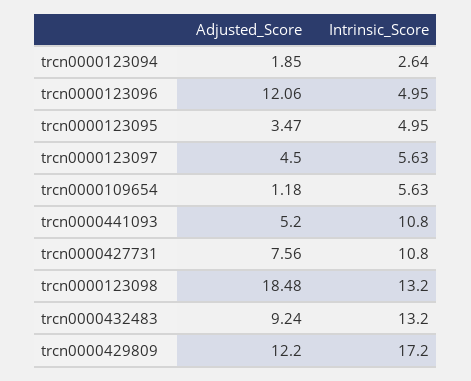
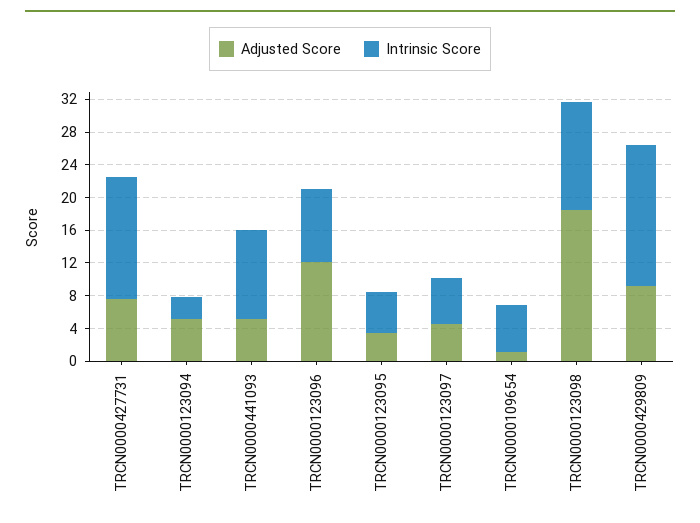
  {
    "Adjusted_Score": {
-     "trcn0000123094": 1.85,
+     "trcn0000123094": 5,
      "trcn0000123096": 12.06,
      "trcn0000123095": 3.47,
      "trcn0000123097": 4.5,
      "trcn0000109654": 1.18,
      "trcn0000441093": 5.2,
      "trcn0000427731": 7.56,
      "trcn0000123098": 18.48,
-     "trcn0000432483": 9.24,
-     "trcn0000429809": 12.2
+     "trcn0000429809": 9
    },
    "Intrinsic_Score": {
      "trcn0000123094": 2.64,
-     "trcn0000123096": 4.95,
+     "trcn0000123096": 9,
      "trcn0000123095": 4.95,
      "trcn0000123097": 5.63,
      "trcn0000109654": 5.63,
      "trcn0000441093": 10.8,
-     "trcn0000427731": 10.8,
+     "trcn0000427731": 15,
      "trcn0000123098": 13.2,
-     "trcn0000432483": 13.2,
      "trcn0000429809": 17.2
    }
  }

